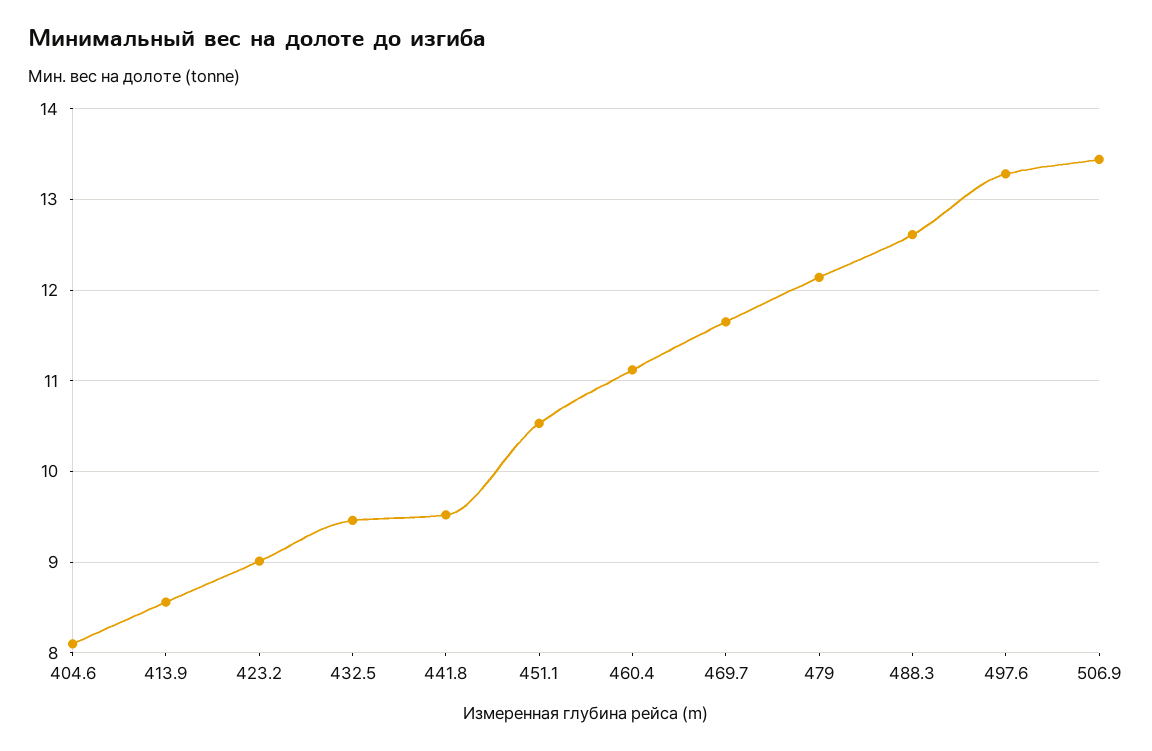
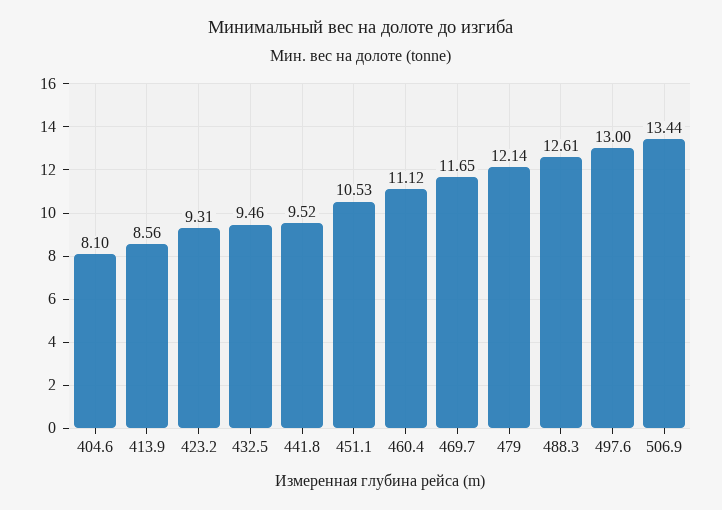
  {
    "404.6": 8.1,
    "413.9": 8.56,
-   "423.2": 9,
+   "423.2": 9.31,
    "432.5": 9.46,
    "441.8": 9.52,
    "451.1": 10.53,
    "460.4": 11.12,
    "469.7": 11.65,
    "479": 12.14,
    "488.3": 12.61,
-   "497.6": 13.3,
+   "497.6": 13,
    "506.9": 13.44
  }

